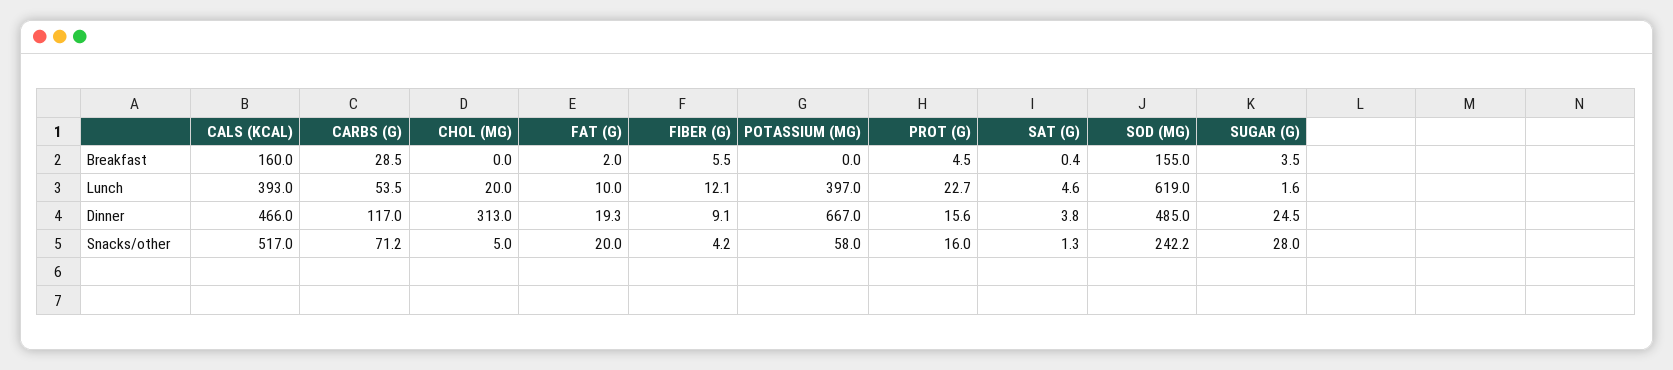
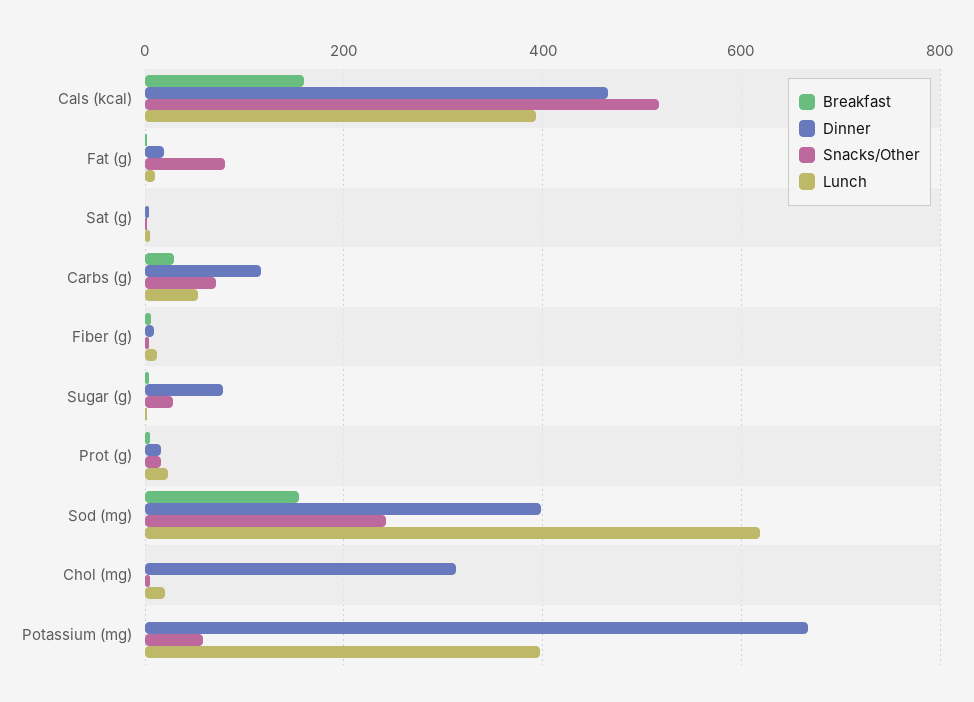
  {
    "Breakfast": {
      "CALS (KCAL)": 160,
      "CARBS (G)": 28.5,
      "CHOL (MG)": 0,
      "FAT (G)": 2,
      "FIBER (G)": 5.5,
      "POTASSIUM (MG)": 0,
      "PROT (G)": 4.5,
      "SAT (G)": 0.4,
      "SOD (MG)": 155,
      "SUGAR (G)": 3.5
    },
    "Lunch": {
      "CALS (KCAL)": 393,
      "CARBS (G)": 53.5,
      "CHOL (MG)": 20,
      "FAT (G)": 10,
      "FIBER (G)": 12.1,
      "POTASSIUM (MG)": 397,
      "PROT (G)": 22.7,
      "SAT (G)": 4.6,
      "SOD (MG)": 619,
      "SUGAR (G)": 1.6
    },
    "Dinner": {
      "CALS (KCAL)": 466,
      "CARBS (G)": 117,
      "CHOL (MG)": 313,
      "FAT (G)": 19.3,
      "FIBER (G)": 9.1,
      "POTASSIUM (MG)": 667,
      "PROT (G)": 15.6,
      "SAT (G)": 3.8,
-     "SOD (MG)": 485,
+     "SOD (MG)": 400,
-     "SUGAR (G)": 24.5
+     "SUGAR (G)": 80
    },
    "Snacks/other": {
      "CALS (KCAL)": 517,
      "CARBS (G)": 71.2,
      "CHOL (MG)": 5,
-     "FAT (G)": 20,
+     "FAT (G)": 80,
      "FIBER (G)": 4.2,
      "POTASSIUM (MG)": 58,
      "PROT (G)": 16,
      "SAT (G)": 1.3,
      "SOD (MG)": 242.2,
      "SUGAR (G)": 28
    }
  }

